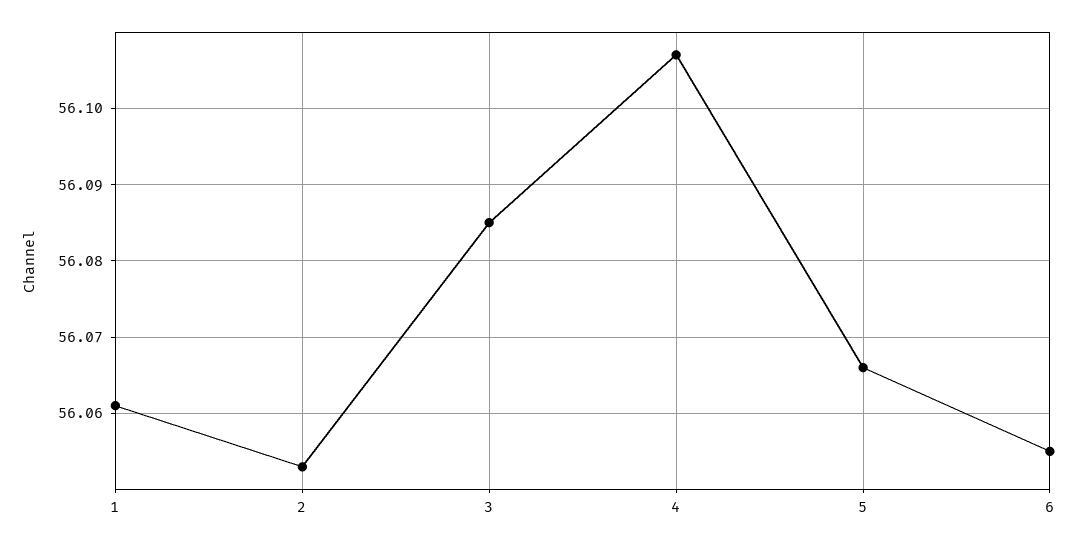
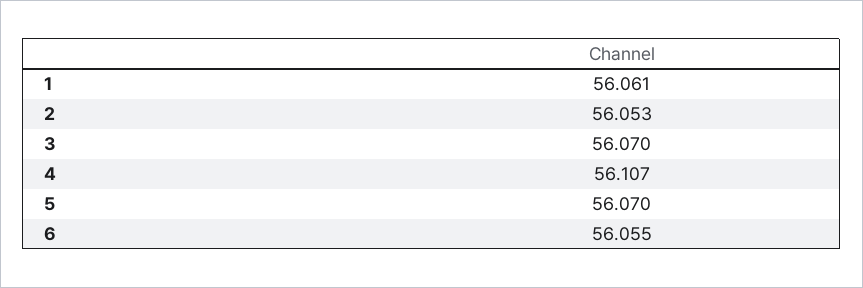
  {
    "1": 56.061,
    "2": 56.053,
-   "3": 56.085,
+   "3": 56.07,
    "4": 56.107,
-   "5": 56.066,
+   "5": 56.07,
    "6": 56.055
  }

